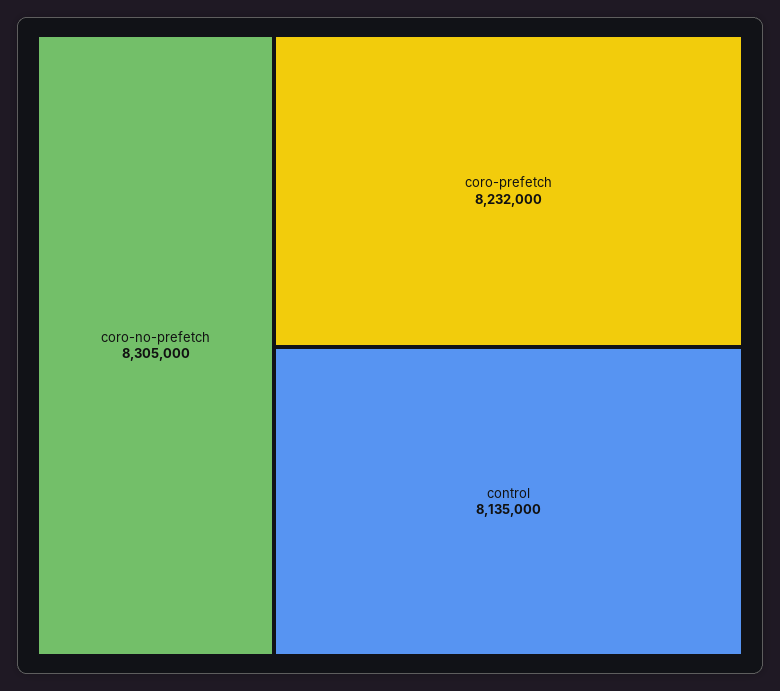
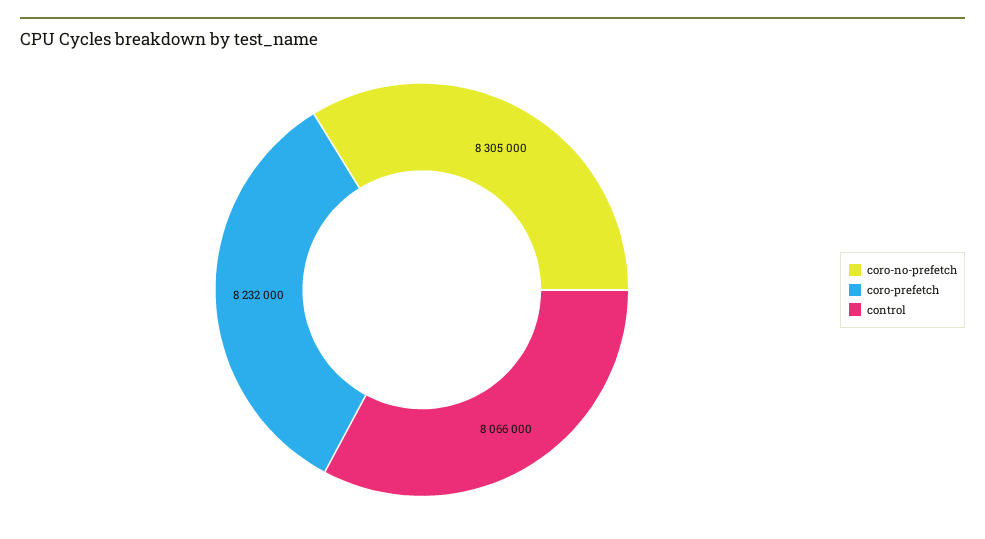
  {
    "coro-no-prefetch": 8305000,
    "coro-prefetch": 8232000,
-   "control": 8135000
+   "control": 8066000
  }

